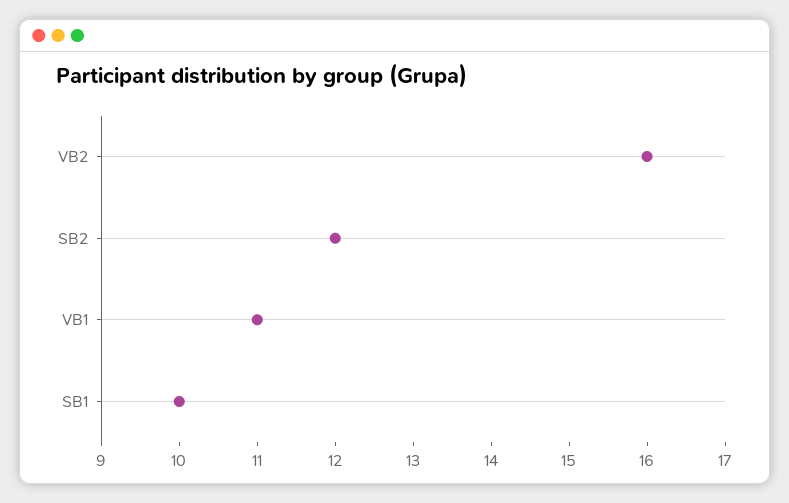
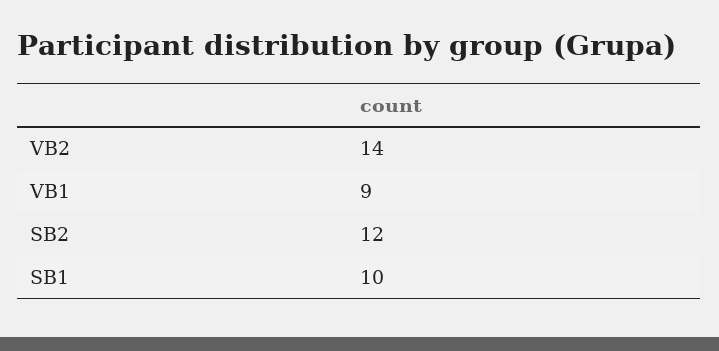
  {
-   "VB2": 16,
+   "VB2": 14,
    "SB2": 12,
-   "VB1": 11,
+   "VB1": 9,
    "SB1": 10
  }

